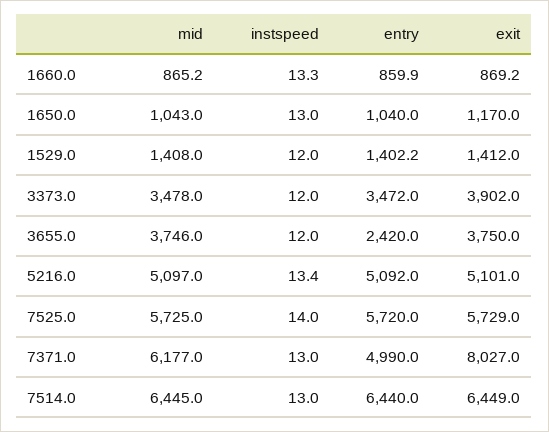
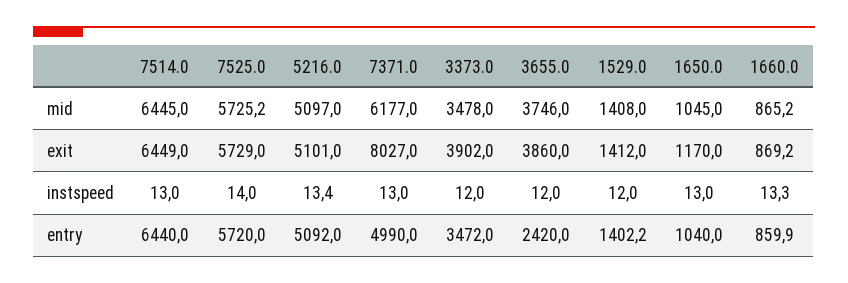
  {
    "mid": {
      "1660.0": 865.2,
-     "1650.0": 1043,
+     "1650.0": 1045,
      "1529.0": 1408,
      "3373.0": 3478,
      "3655.0": 3746,
      "5216.0": 5097,
-     "7525.0": 5725,
+     "7525.0": 5725.2,
      "7371.0": 6177,
      "7514.0": 6445
    },
    "instspeed": {
      "1660.0": 13.3,
      "1650.0": 13,
      "1529.0": 12,
      "3373.0": 12,
      "3655.0": 12,
      "5216.0": 13.4,
      "7525.0": 14,
      "7371.0": 13,
      "7514.0": 13
    },
    "entry": {
      "1660.0": 859.9,
      "1650.0": 1040,
      "1529.0": 1402.2,
      "3373.0": 3472,
      "3655.0": 2420,
      "5216.0": 5092,
      "7525.0": 5720,
      "7371.0": 4990,
      "7514.0": 6440
    },
    "exit": {
      "1660.0": 869.2,
      "1650.0": 1170,
      "1529.0": 1412,
      "3373.0": 3902,
-     "3655.0": 3750,
+     "3655.0": 3860,
      "5216.0": 5101,
      "7525.0": 5729,
      "7371.0": 8027,
      "7514.0": 6449
    }
  }

